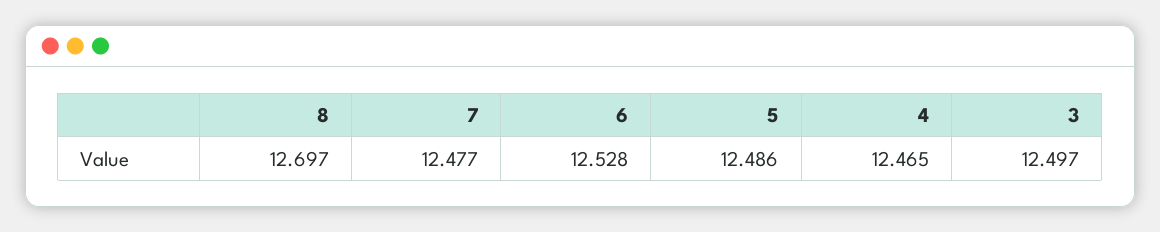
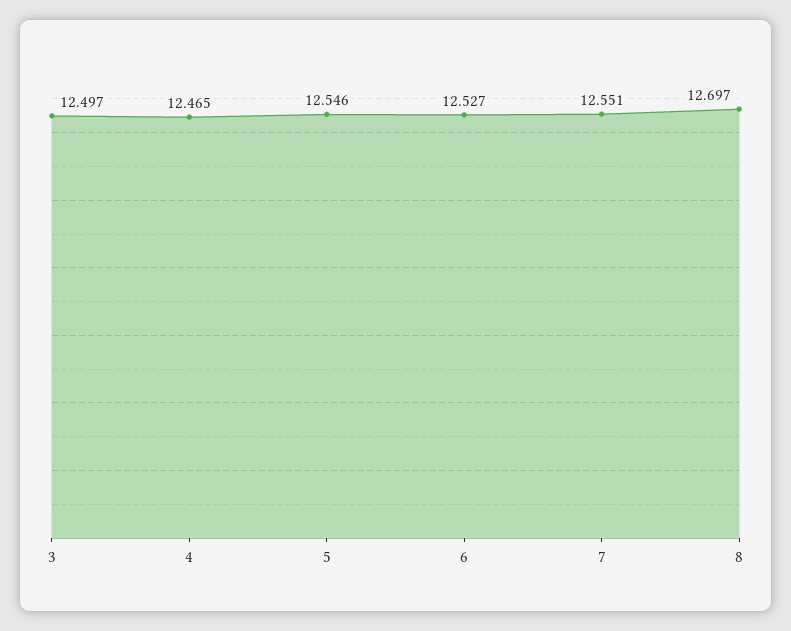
  {
    "8": 12.697,
-   "7": 12.477,
+   "7": 12.551,
-   "6": 12.528,
+   "6": 12.527,
-   "5": 12.486,
+   "5": 12.546,
    "4": 12.465,
    "3": 12.497
  }

